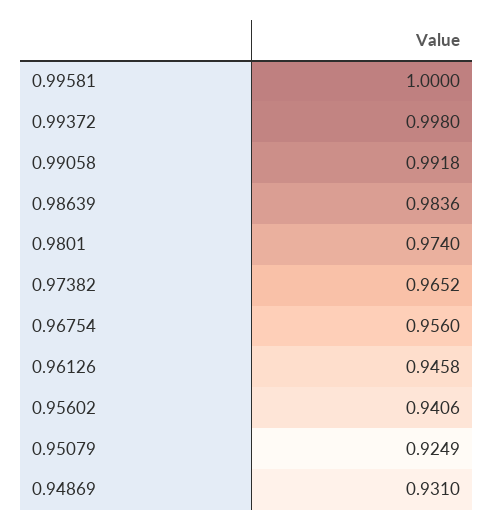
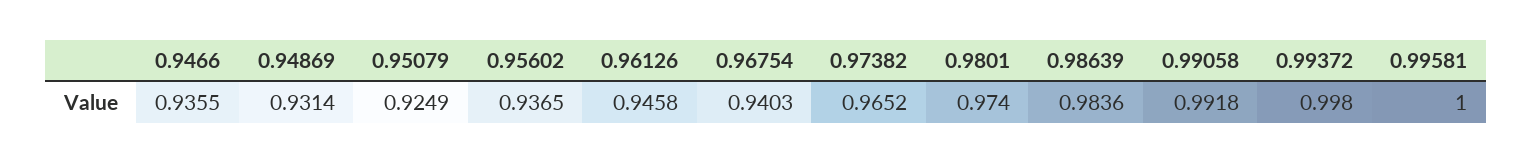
  {
    "0.99581": 1,
    "0.99372": 0.998,
    "0.99058": 0.9918,
    "0.98639": 0.9836,
    "0.9801": 0.974,
    "0.97382": 0.9652,
-   "0.96754": 0.956,
+   "0.96754": 0.9403,
    "0.96126": 0.9458,
-   "0.95602": 0.9406,
+   "0.95602": 0.9365,
    "0.95079": 0.9249,
-   "0.94869": 0.931
+   "0.94869": 0.9314,
+   "0.9466": 0.9355
  }

